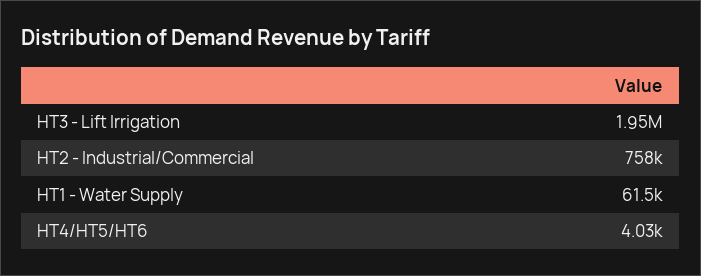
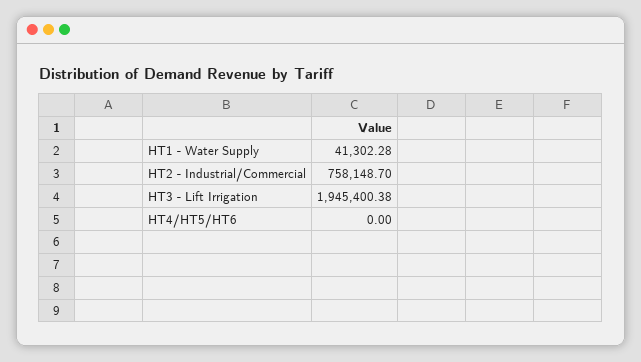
  {
    "HT3 - Lift Irrigation": 1945400.38,
    "HT2 - Industrial/Commercial": 758148.7,
-   "HT1 - Water Supply": 61500,
+   "HT1 - Water Supply": 41302.28,
-   "HT4/HT5/HT6": 4030
+   "HT4/HT5/HT6": 0
  }

